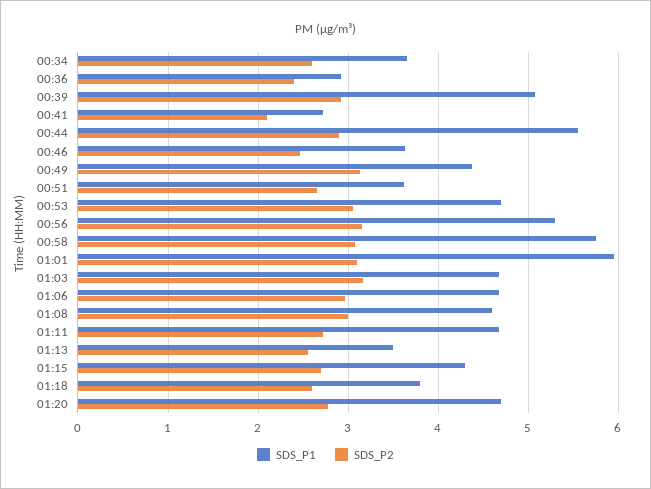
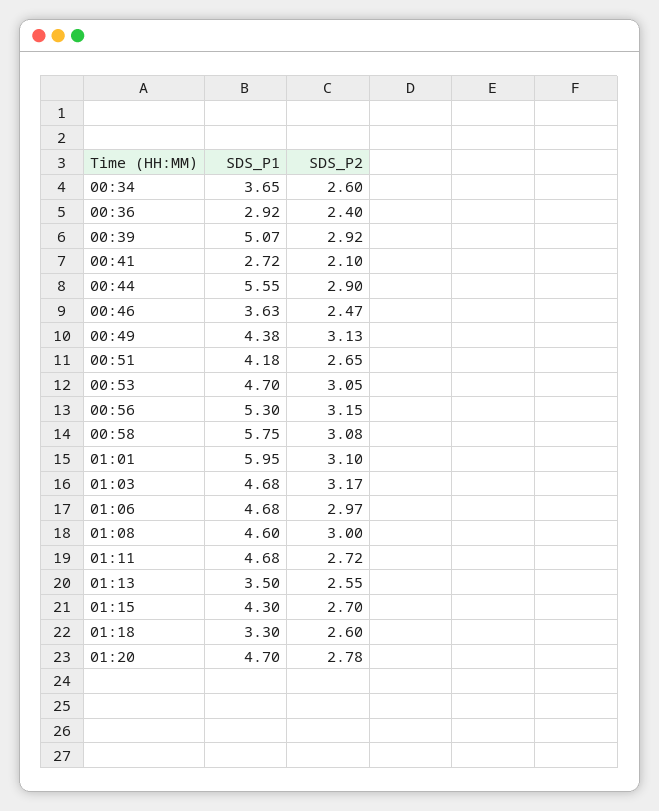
  {
    "SDS_P1": {
      "00:34": 3.65,
      "00:36": 2.92,
      "00:39": 5.07,
      "00:41": 2.72,
      "00:44": 5.55,
      "00:46": 3.63,
      "00:49": 4.38,
-     "00:51": 3.6,
+     "00:51": 4.18,
      "00:53": 4.7,
      "00:56": 5.3,
      "00:58": 5.75,
      "01:01": 5.95,
      "01:03": 4.68,
      "01:06": 4.68,
      "01:08": 4.6,
      "01:11": 4.68,
      "01:13": 3.5,
      "01:15": 4.3,
-     "01:18": 3.8,
+     "01:18": 3.3,
      "01:20": 4.7
    },
    "SDS_P2": {
      "00:34": 2.6,
      "00:36": 2.4,
      "00:39": 2.92,
      "00:41": 2.1,
      "00:44": 2.9,
      "00:46": 2.47,
      "00:49": 3.13,
      "00:51": 2.65,
      "00:53": 3.05,
      "00:56": 3.15,
      "00:58": 3.08,
      "01:01": 3.1,
      "01:03": 3.17,
      "01:06": 2.97,
      "01:08": 3,
      "01:11": 2.72,
      "01:13": 2.55,
      "01:15": 2.7,
      "01:18": 2.6,
      "01:20": 2.78
    }
  }

